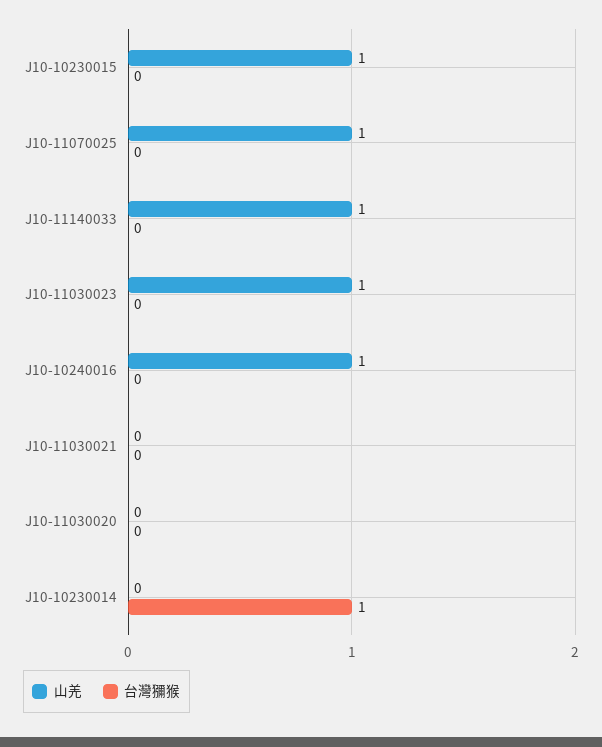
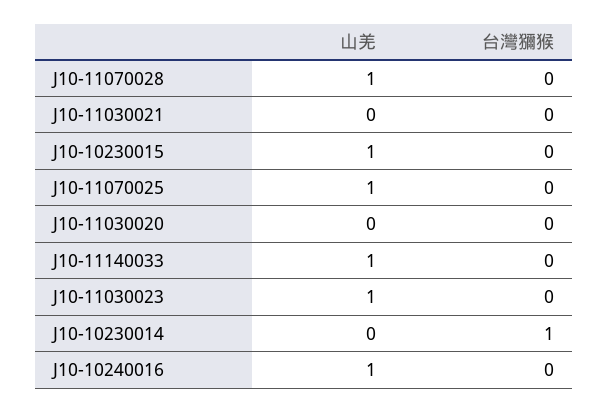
  {
    "山羌": {
      "J10-10230015": 1,
      "J10-11070025": 1,
      "J10-11140033": 1,
      "J10-11030023": 1,
      "J10-10240016": 1,
      "J10-11030021": 0,
      "J10-11030020": 0,
-     "J10-10230014": 0
+     "J10-10230014": 0,
+     "J10-11070028": 1
    },
    "台灣獼猴": {
      "J10-10230015": 0,
      "J10-11070025": 0,
      "J10-11140033": 0,
      "J10-11030023": 0,
      "J10-10240016": 0,
      "J10-11030021": 0,
      "J10-11030020": 0,
-     "J10-10230014": 1
+     "J10-10230014": 1,
+     "J10-11070028": 0
    }
  }

